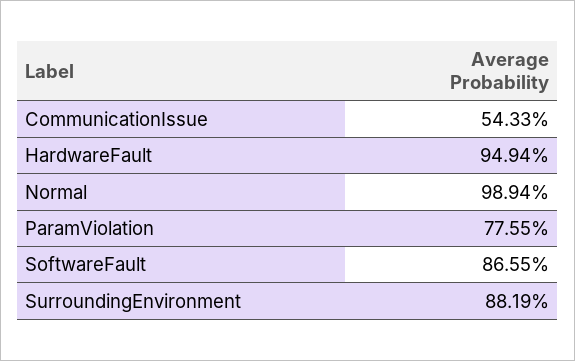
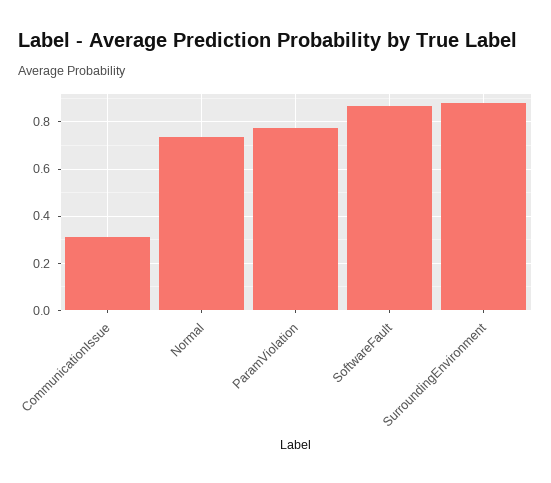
  {
-   "CommunicationIssue": 0.5433,
+   "CommunicationIssue": 0.3,
-   "HardwareFault": 0.9494,
-   "Normal": 0.9894,
+   "Normal": 0.75,
    "ParamViolation": 0.7755,
    "SoftwareFault": 0.8655,
    "SurroundingEnvironment": 0.8819
  }

